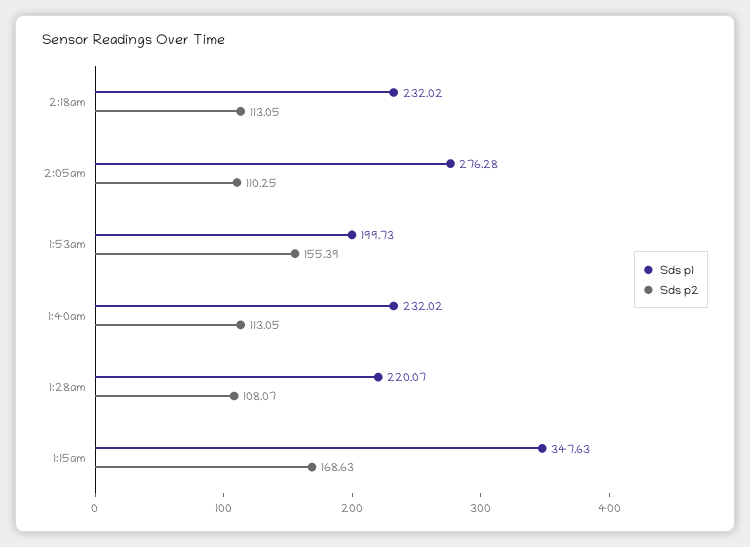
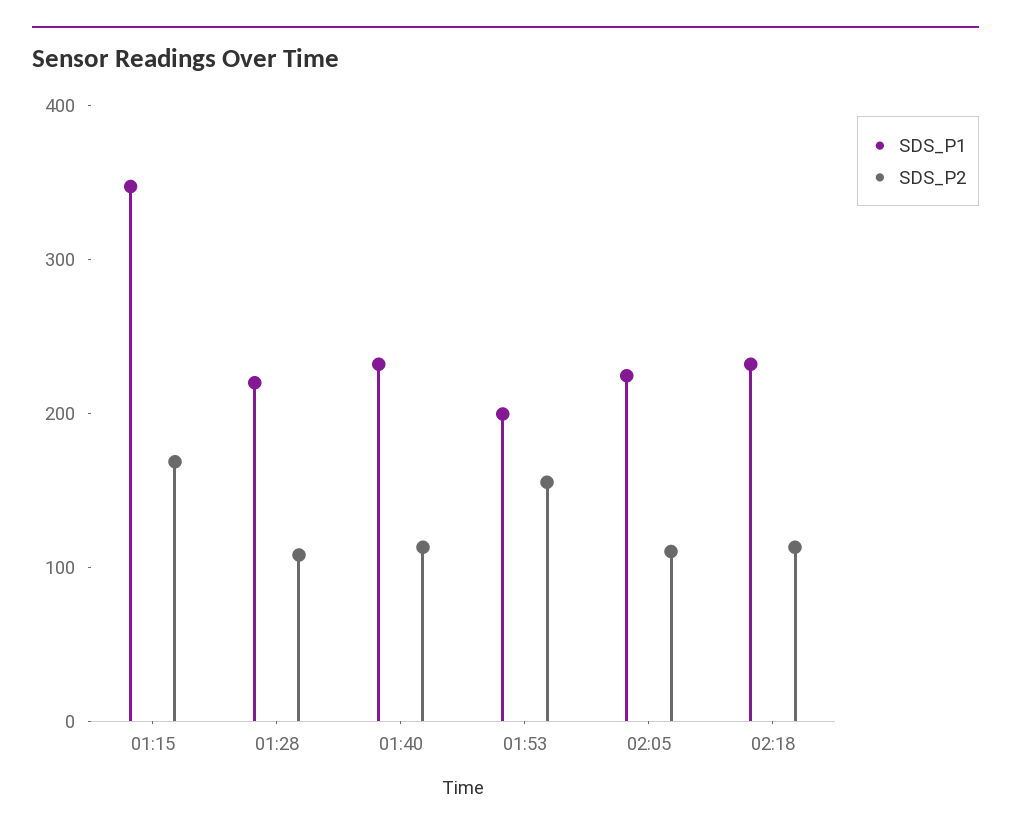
  {
    "Sds p1": {
      "2:18am": 232.02,
-     "2:05am": 276.28,
+     "2:05am": 220,
      "1:53am": 199.73,
      "1:40am": 232.02,
      "1:28am": 220.07,
      "1:15am": 347.63
    },
    "Sds p2": {
      "2:18am": 113.05,
      "2:05am": 110.25,
      "1:53am": 155.39,
      "1:40am": 113.05,
      "1:28am": 108.07,
      "1:15am": 168.63
    }
  }

